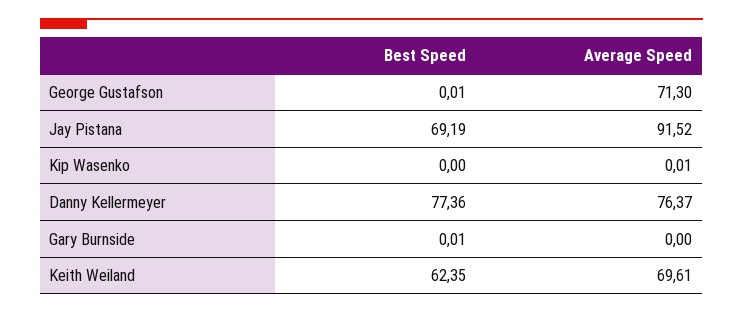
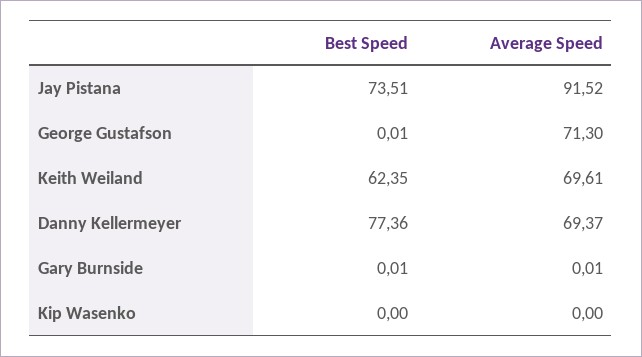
  {
    "Best Speed": {
      "George Gustafson": 0.01,
-     "Jay Pistana": 69.19,
+     "Jay Pistana": 73.51,
      "Kip Wasenko": 0,
      "Danny Kellermeyer": 77.36,
      "Gary Burnside": 0.01,
      "Keith Weiland": 62.35
    },
    "Average Speed": {
      "George Gustafson": 71.3,
      "Jay Pistana": 91.52,
-     "Kip Wasenko": 0.01,
+     "Kip Wasenko": 0,
-     "Danny Kellermeyer": 76.37,
+     "Danny Kellermeyer": 69.37,
-     "Gary Burnside": 0,
+     "Gary Burnside": 0.01,
      "Keith Weiland": 69.61
    }
  }

